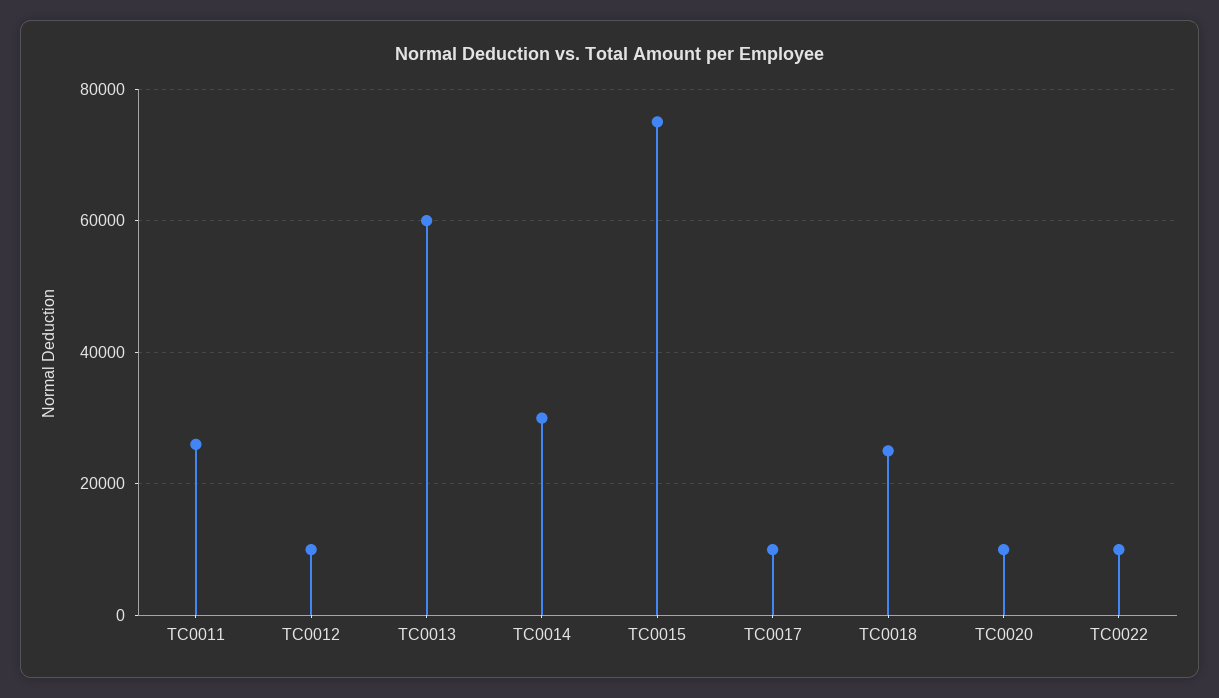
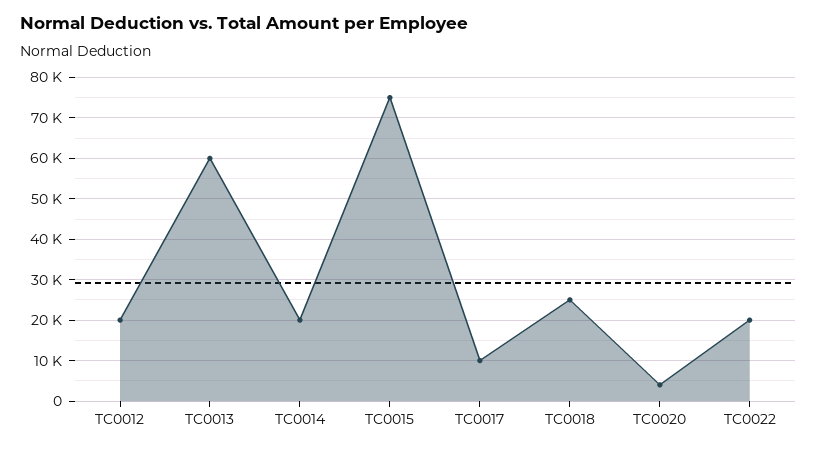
  {
-   "TC0011": 26000,
-   "TC0012": 10000,
+   "TC0012": 20000,
    "TC0013": 60000,
-   "TC0014": 30000,
+   "TC0014": 20000,
    "TC0015": 76000,
    "TC0017": 10000,
    "TC0018": 26000,
-   "TC0020": 10000,
+   "TC0020": 4000,
-   "TC0022": 10000
+   "TC0022": 20000
  }

